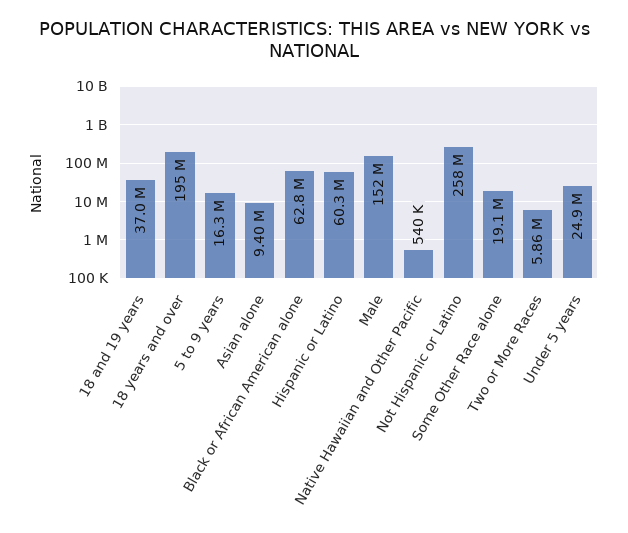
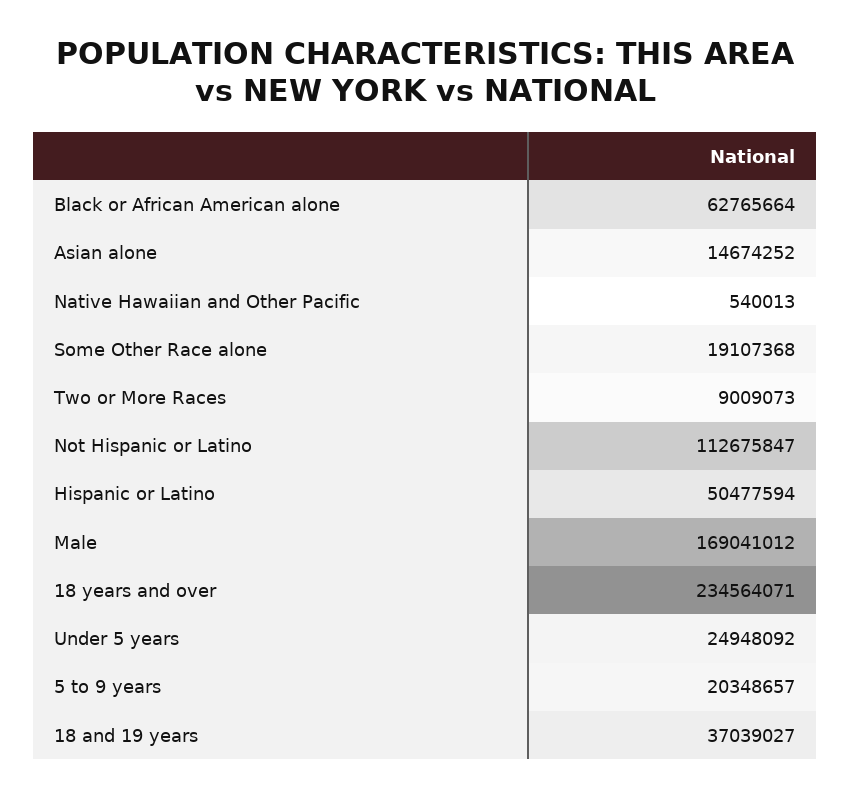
  {
    "18 and 19 years": 37039027,
-   "18 years and over": 195000000,
+   "18 years and over": 234564071,
-   "5 to 9 years": 16300000,
+   "5 to 9 years": 20348657,
-   "Asian alone": 9400000,
+   "Asian alone": 14674252,
    "Black or African American alone": 62765664,
-   "Hispanic or Latino": 60300000,
+   "Hispanic or Latino": 50477594,
-   "Male": 152000000,
+   "Male": 169041012,
    "Native Hawaiian and Other Pacific": 540013,
-   "Not Hispanic or Latino": 258000000,
+   "Not Hispanic or Latino": 112675847,
    "Some Other Race alone": 19107368,
-   "Two or More Races": 5860000,
+   "Two or More Races": 9009073,
    "Under 5 years": 24948092
  }

